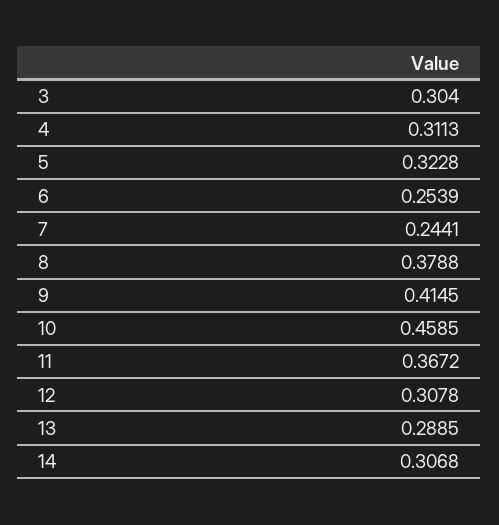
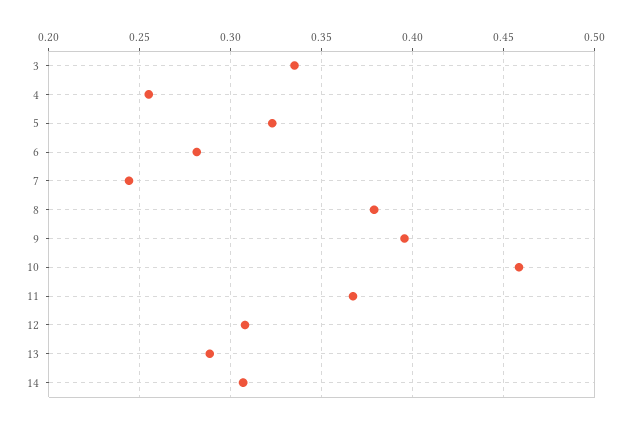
  {
-   "3": 0.304,
+   "3": 0.335,
-   "4": 0.3113,
+   "4": 0.255,
    "5": 0.3228,
-   "6": 0.2539,
+   "6": 0.28,
    "7": 0.2441,
    "8": 0.3788,
-   "9": 0.4145,
+   "9": 0.395,
    "10": 0.4585,
    "11": 0.3672,
    "12": 0.3078,
    "13": 0.2885,
    "14": 0.3068
  }

